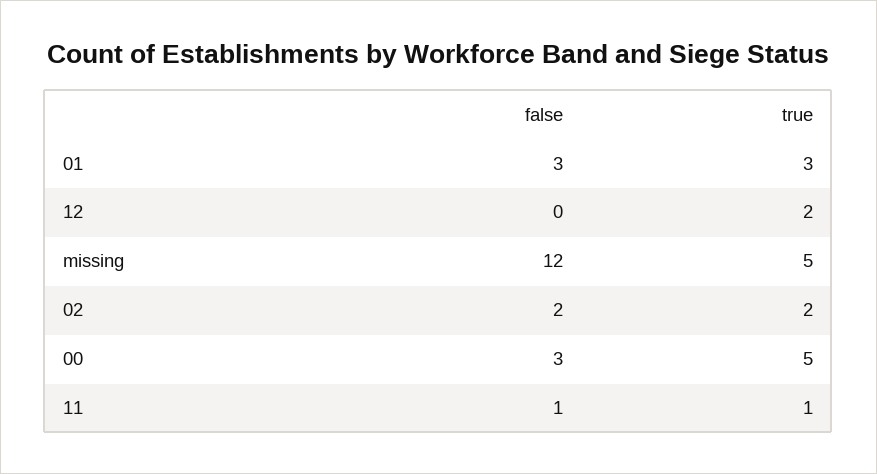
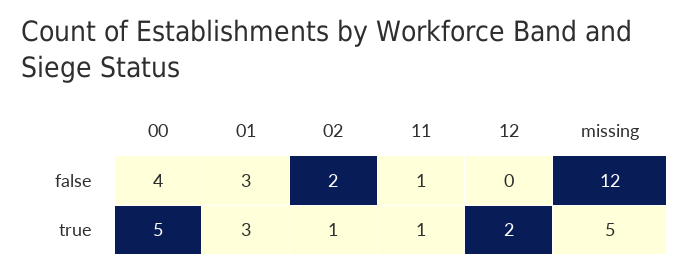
  {
    "false": {
      "01": 3,
      "12": 0,
      "missing": 12,
      "02": 2,
-     "00": 3,
+     "00": 4,
      "11": 1
    },
    "true": {
      "01": 3,
      "12": 2,
      "missing": 5,
-     "02": 2,
+     "02": 1,
      "00": 5,
      "11": 1
    }
  }

